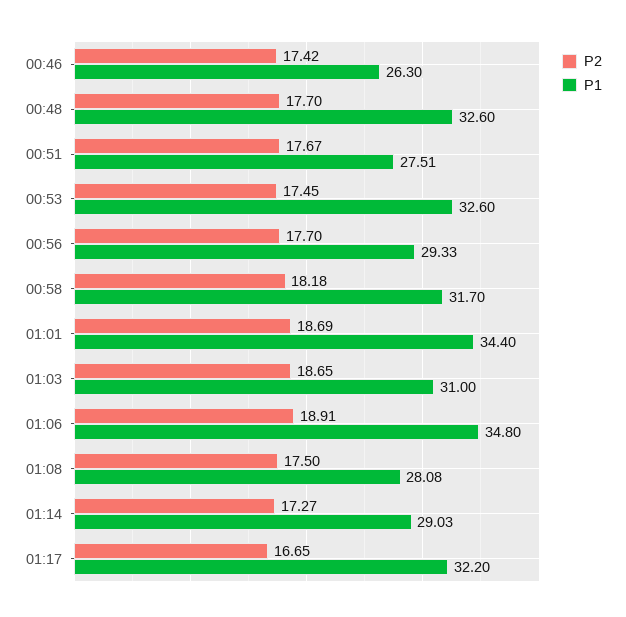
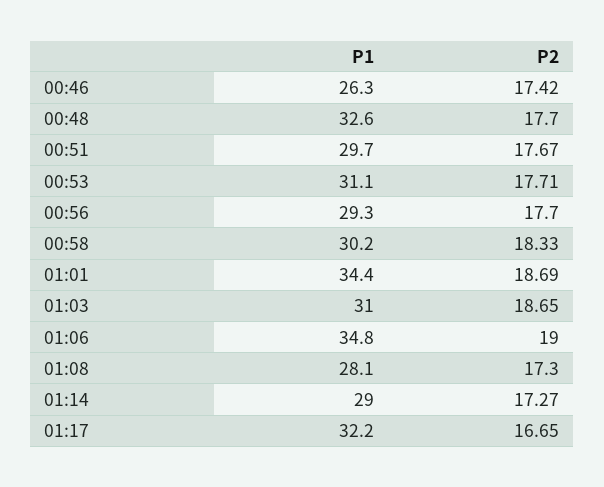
  {
    "P2": {
      "00:46": 17.42,
      "00:48": 17.7,
      "00:51": 17.67,
-     "00:53": 17.45,
+     "00:53": 17.71,
      "00:56": 17.7,
-     "00:58": 18.18,
+     "00:58": 18.33,
      "01:01": 18.69,
      "01:03": 18.65,
-     "01:06": 18.91,
+     "01:06": 19,
-     "01:08": 17.5,
+     "01:08": 17.3,
      "01:14": 17.27,
      "01:17": 16.65
    },
    "P1": {
      "00:46": 26.3,
      "00:48": 32.6,
-     "00:51": 27.51,
+     "00:51": 29.7,
-     "00:53": 32.6,
+     "00:53": 31.1,
      "00:56": 29.33,
-     "00:58": 31.7,
+     "00:58": 30.2,
      "01:01": 34.4,
      "01:03": 31,
      "01:06": 34.8,
      "01:08": 28.08,
      "01:14": 29.03,
      "01:17": 32.2
    }
  }

